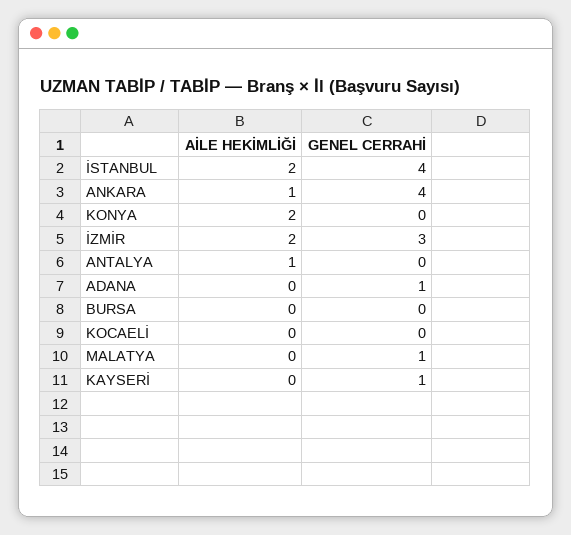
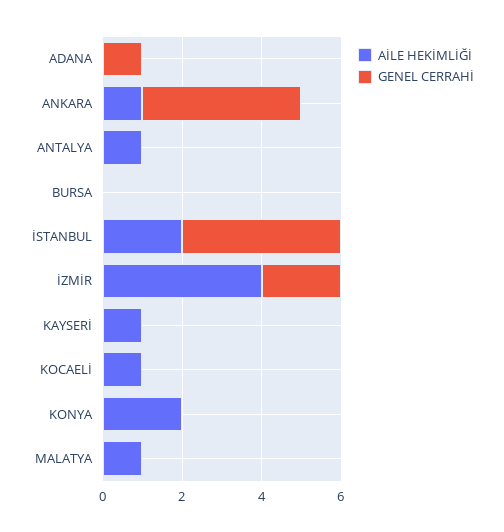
  {
    "AİLE HEKİMLİĞİ": {
      "İSTANBUL": 2,
      "ANKARA": 1,
      "KONYA": 2,
-     "İZMİR": 2,
+     "İZMİR": 4,
      "ANTALYA": 1,
      "ADANA": 0,
      "BURSA": 0,
-     "KOCAELİ": 0,
+     "KOCAELİ": 1,
-     "MALATYA": 0,
+     "MALATYA": 1,
-     "KAYSERİ": 0
+     "KAYSERİ": 1
    },
    "GENEL CERRAHİ": {
      "İSTANBUL": 4,
      "ANKARA": 4,
      "KONYA": 0,
-     "İZMİR": 3,
+     "İZMİR": 2,
      "ANTALYA": 0,
      "ADANA": 1,
      "BURSA": 0,
      "KOCAELİ": 0,
-     "MALATYA": 1,
+     "MALATYA": 0,
-     "KAYSERİ": 1
+     "KAYSERİ": 0
    }
  }

